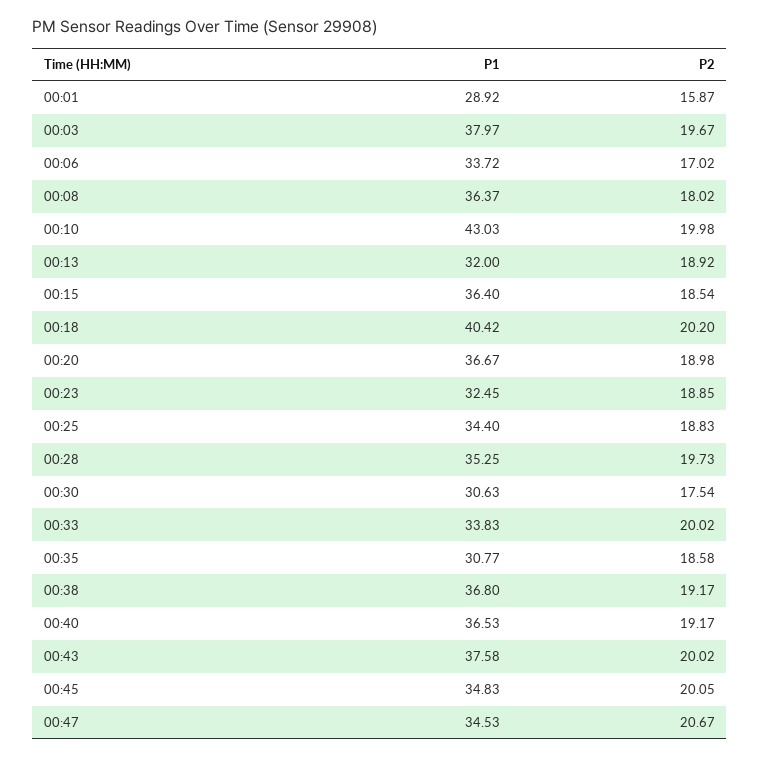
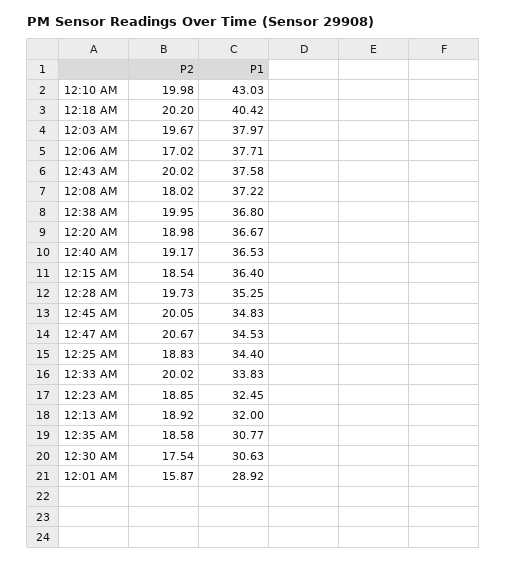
  {
    "P1": {
      "00:01": 28.92,
      "00:03": 37.97,
-     "00:06": 33.72,
+     "00:06": 37.71,
-     "00:08": 36.37,
+     "00:08": 37.22,
      "00:10": 43.03,
      "00:13": 32,
      "00:15": 36.4,
      "00:18": 40.42,
      "00:20": 36.67,
      "00:23": 32.45,
      "00:25": 34.4,
      "00:28": 35.25,
      "00:30": 30.63,
      "00:33": 33.83,
      "00:35": 30.77,
      "00:38": 36.8,
      "00:40": 36.53,
      "00:43": 37.58,
      "00:45": 34.83,
      "00:47": 34.53
    },
    "P2": {
      "00:01": 15.87,
      "00:03": 19.67,
      "00:06": 17.02,
      "00:08": 18.02,
      "00:10": 19.98,
      "00:13": 18.92,
      "00:15": 18.54,
      "00:18": 20.2,
      "00:20": 18.98,
      "00:23": 18.85,
      "00:25": 18.83,
      "00:28": 19.73,
      "00:30": 17.54,
      "00:33": 20.02,
      "00:35": 18.58,
-     "00:38": 19.17,
+     "00:38": 19.95,
      "00:40": 19.17,
      "00:43": 20.02,
      "00:45": 20.05,
      "00:47": 20.67
    }
  }

